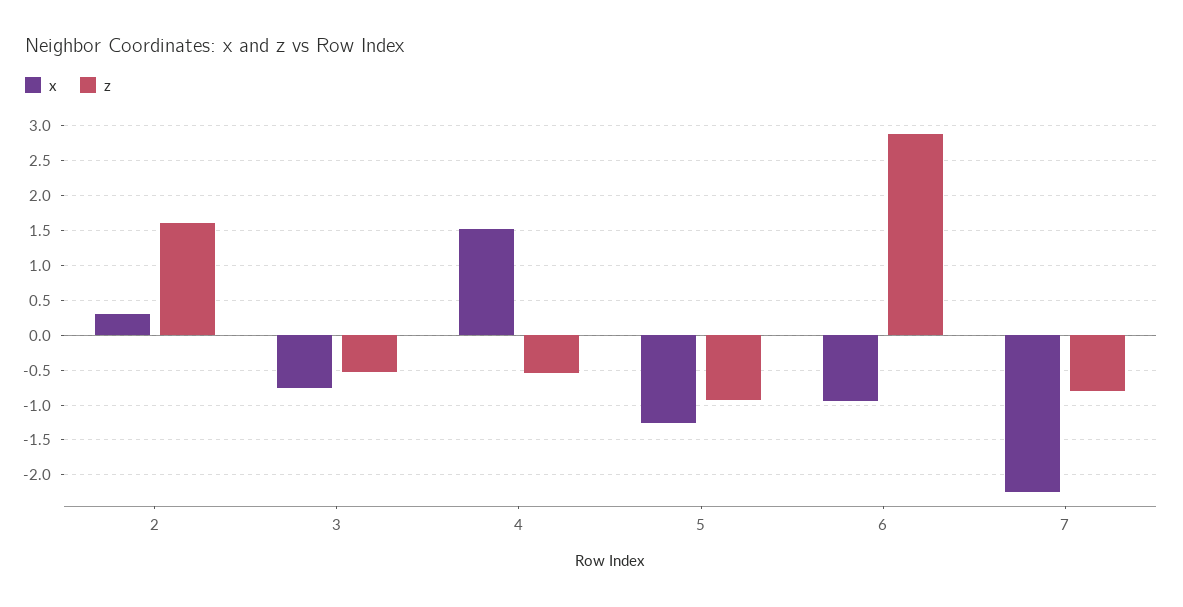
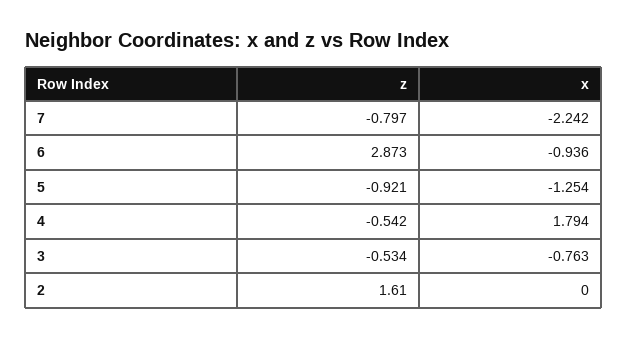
  {
    "x": {
-     "2": 0.3,
+     "2": 0,
      "3": -0.763,
-     "4": 1.5,
+     "4": 1.794,
      "5": -1.254,
      "6": -0.936,
      "7": -2.242
    },
    "z": {
      "2": 1.61,
      "3": -0.534,
      "4": -0.542,
      "5": -0.921,
      "6": 2.873,
      "7": -0.797
    }
  }

